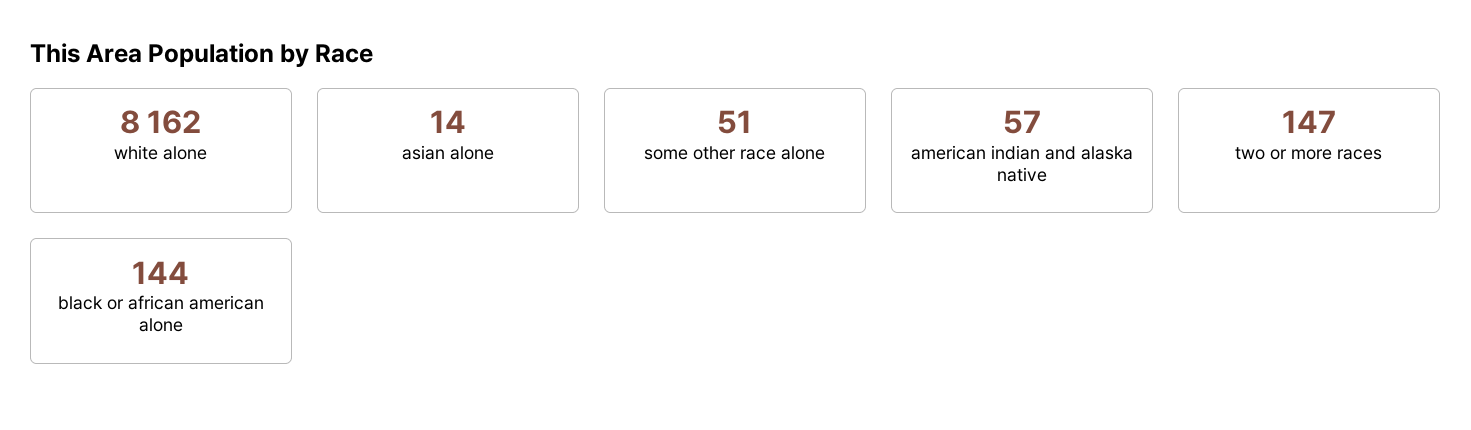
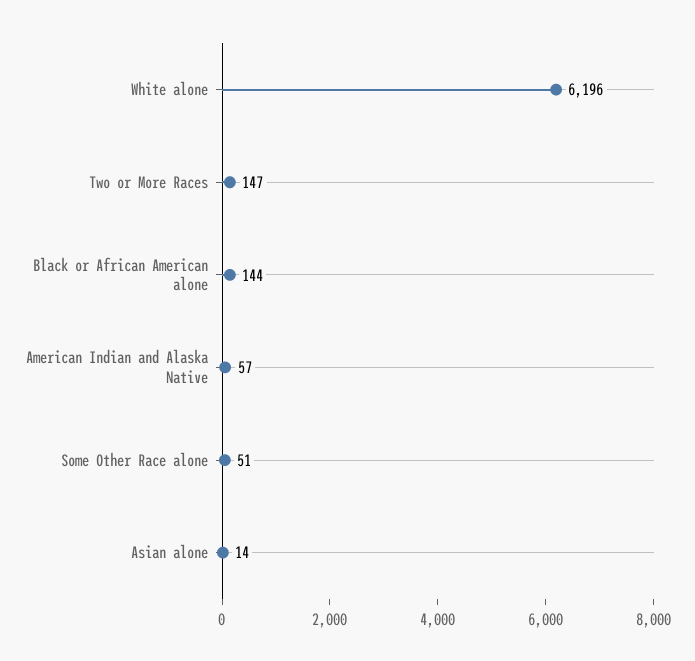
  {
-   "white alone": 8162,
+   "white alone": 6196,
    "asian alone": 14,
    "some other race alone": 51,
    "american indian and alaska native": 57,
    "two or more races": 147,
    "black or african american alone": 144
  }

